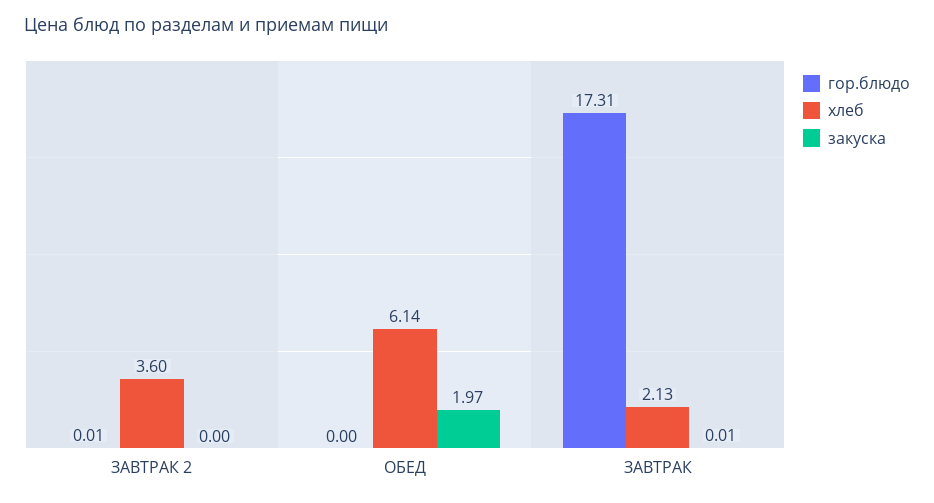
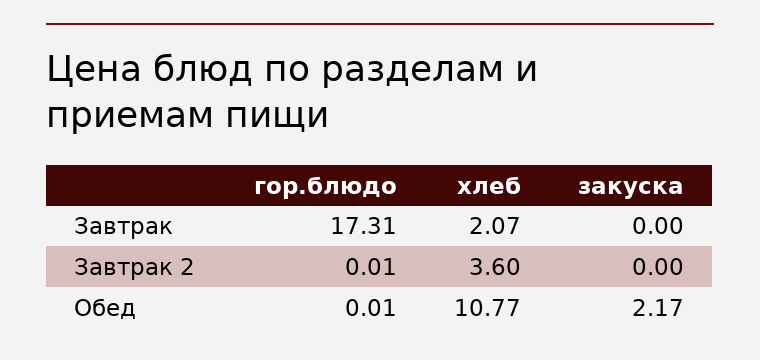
  {
    "гор.блюдо": {
      "ЗАВТРАК 2": 0.01,
-     "ОБЕД": 0,
+     "ОБЕД": 0.01,
      "ЗАВТРАК": 17.31
    },
    "хлеб": {
      "ЗАВТРАК 2": 3.6,
-     "ОБЕД": 6.14,
+     "ОБЕД": 10.77,
-     "ЗАВТРАК": 2.13
+     "ЗАВТРАК": 2.07
    },
    "закуска": {
      "ЗАВТРАК 2": 0,
-     "ОБЕД": 1.97,
+     "ОБЕД": 2.17,
-     "ЗАВТРАК": 0.01
+     "ЗАВТРАК": 0
    }
  }

